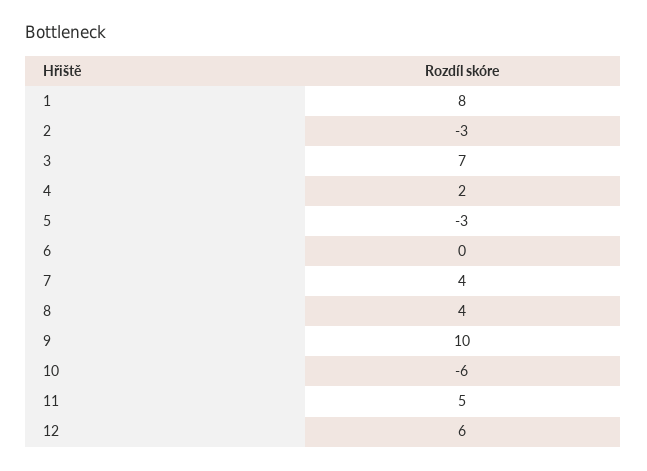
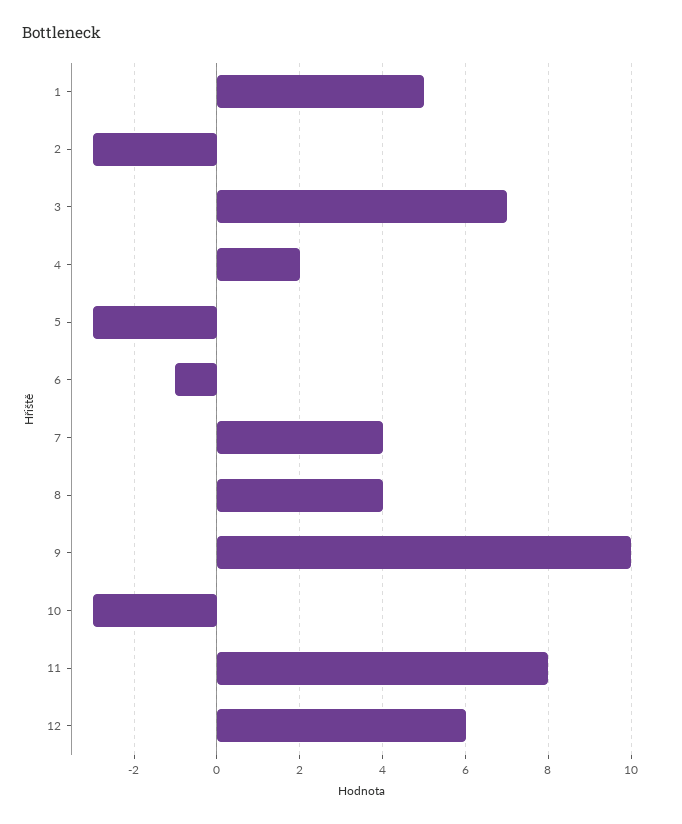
  {
-   "1": 8,
+   "1": 5,
    "2": -3,
    "3": 7,
    "4": 2,
    "5": -3,
-   "6": 0,
+   "6": -1,
    "7": 4,
    "8": 4,
    "9": 10,
-   "10": -6,
+   "10": -3,
-   "11": 5,
+   "11": 8,
    "12": 6
  }

